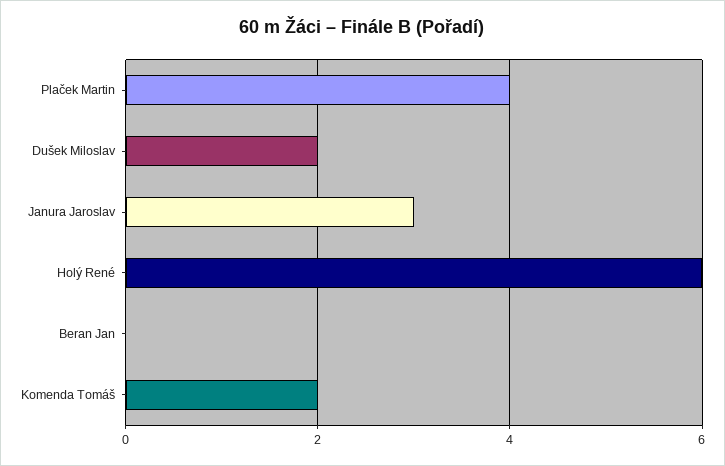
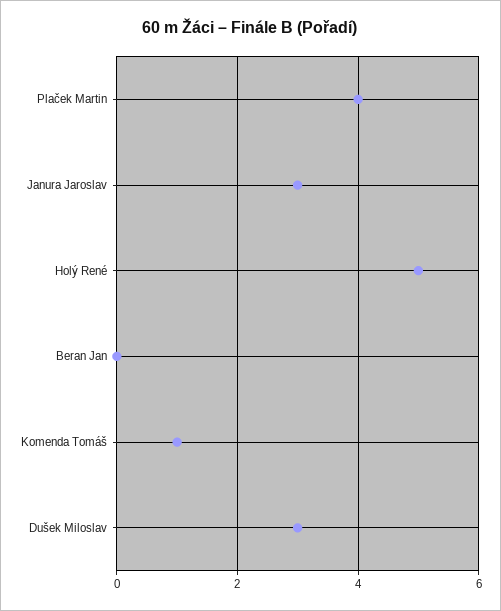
  {
    "Plaček Martin": 4,
-   "Dušek Miloslav": 2,
+   "Dušek Miloslav": 3,
    "Janura Jaroslav": 3,
-   "Holý René": 6,
+   "Holý René": 5,
    "Beran Jan": 0,
-   "Komenda Tomáš": 2
+   "Komenda Tomáš": 1
  }

